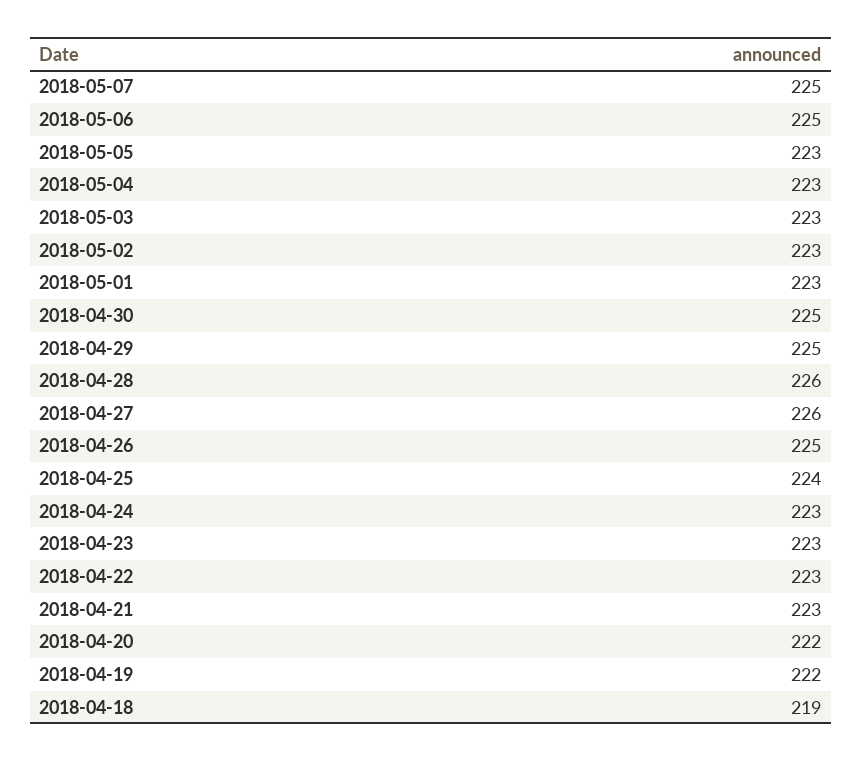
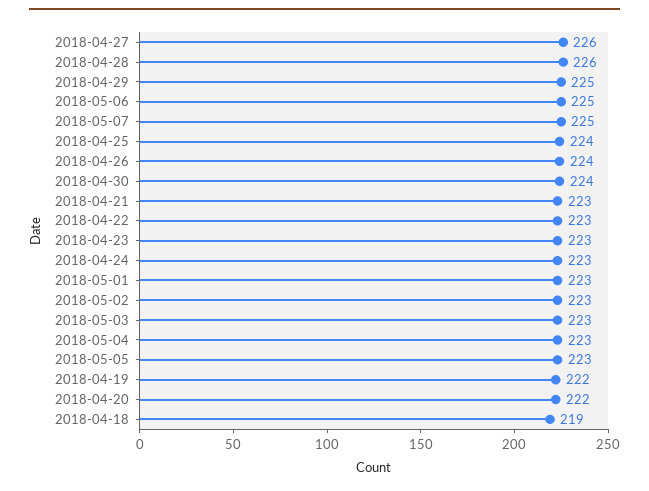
  {
    "2018-05-07": 225,
    "2018-05-06": 225,
    "2018-05-05": 223,
    "2018-05-04": 223,
    "2018-05-03": 223,
    "2018-05-02": 223,
    "2018-05-01": 223,
-   "2018-04-30": 225,
+   "2018-04-30": 224,
    "2018-04-29": 225,
    "2018-04-28": 226,
    "2018-04-27": 226,
-   "2018-04-26": 225,
+   "2018-04-26": 224,
    "2018-04-25": 224,
    "2018-04-24": 223,
    "2018-04-23": 223,
    "2018-04-22": 223,
    "2018-04-21": 223,
    "2018-04-20": 222,
    "2018-04-19": 222,
    "2018-04-18": 219
  }

